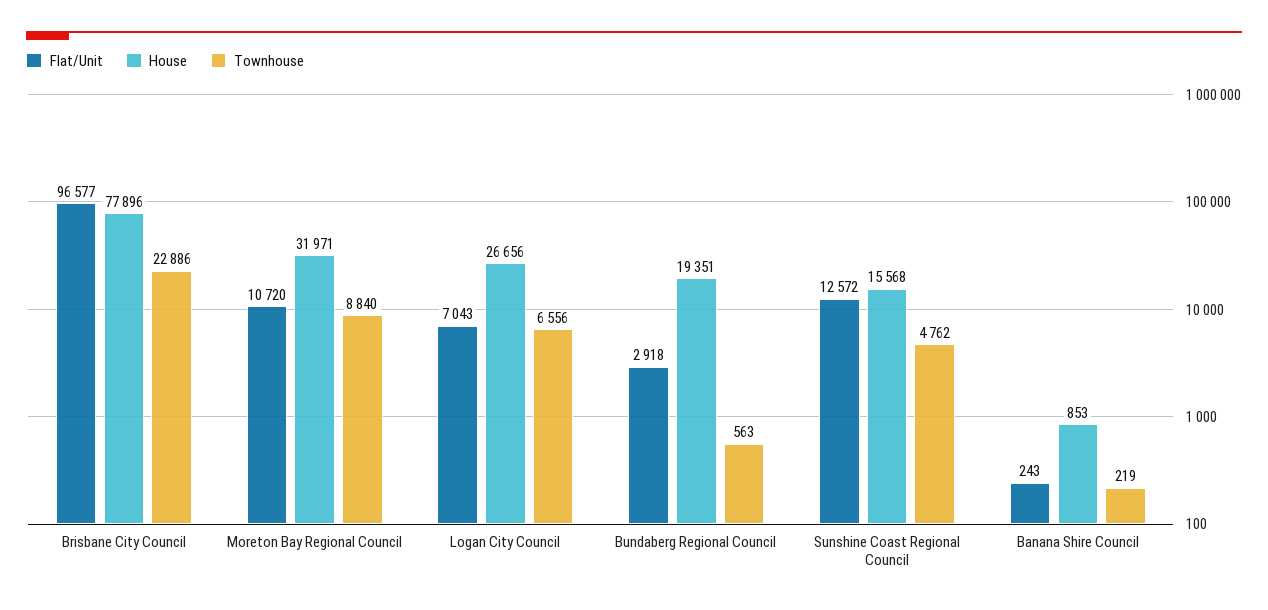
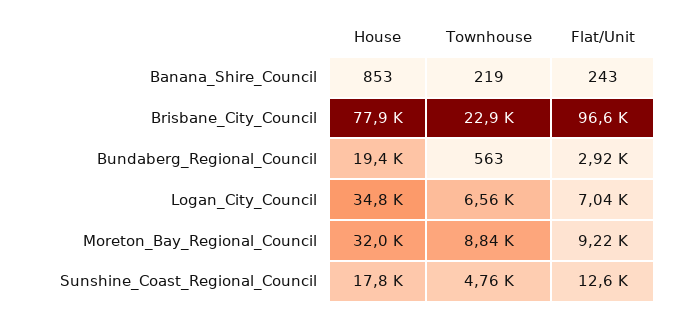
  {
    "Flat/Unit": {
      "Brisbane City Council": 96577,
-     "Moreton Bay Regional Council": 10720,
+     "Moreton Bay Regional Council": 9220,
      "Logan City Council": 7043,
      "Bundaberg Regional Council": 2918,
      "Sunshine Coast Regional Council": 12572,
      "Banana Shire Council": 243
    },
    "House": {
      "Brisbane City Council": 77896,
      "Moreton Bay Regional Council": 31971,
-     "Logan City Council": 26656,
+     "Logan City Council": 34800,
      "Bundaberg Regional Council": 19351,
-     "Sunshine Coast Regional Council": 15568,
+     "Sunshine Coast Regional Council": 17800,
      "Banana Shire Council": 853
    },
    "Townhouse": {
      "Brisbane City Council": 22886,
      "Moreton Bay Regional Council": 8840,
      "Logan City Council": 6556,
      "Bundaberg Regional Council": 563,
      "Sunshine Coast Regional Council": 4762,
      "Banana Shire Council": 219
    }
  }

